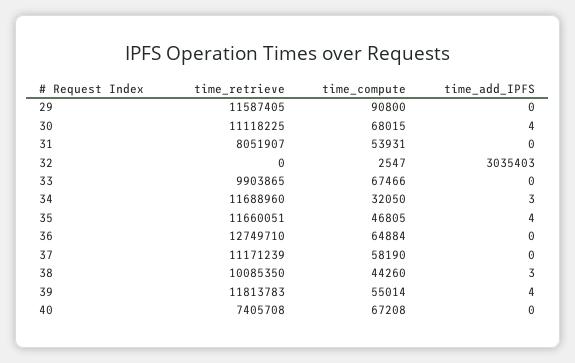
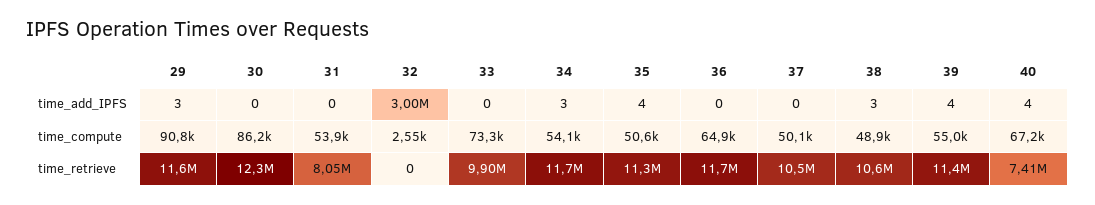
  {
    "time_retrieve": {
      "29": 11587405,
-     "30": 11118225,
+     "30": 12300000,
      "31": 8051907,
      "32": 0,
      "33": 9903865,
      "34": 11688960,
-     "35": 11660051,
+     "35": 11300000,
-     "36": 12749710,
+     "36": 11700000,
-     "37": 11171239,
+     "37": 10500000,
-     "38": 10085350,
+     "38": 10600000,
-     "39": 11813783,
+     "39": 11400000,
      "40": 7405708
    },
    "time_compute": {
      "29": 90800,
-     "30": 68015,
+     "30": 86200,
      "31": 53931,
      "32": 2547,
-     "33": 67466,
+     "33": 73300,
-     "34": 32050,
+     "34": 54100,
-     "35": 46805,
+     "35": 50600,
      "36": 64884,
-     "37": 58190,
+     "37": 50100,
-     "38": 44260,
+     "38": 48900,
      "39": 55014,
      "40": 67208
    },
    "time_add_IPFS": {
-     "29": 0,
+     "29": 3,
-     "30": 4,
+     "30": 0,
      "31": 0,
-     "32": 3035403,
+     "32": 3000000,
      "33": 0,
      "34": 3,
      "35": 4,
      "36": 0,
      "37": 0,
      "38": 3,
      "39": 4,
-     "40": 0
+     "40": 4
    }
  }

